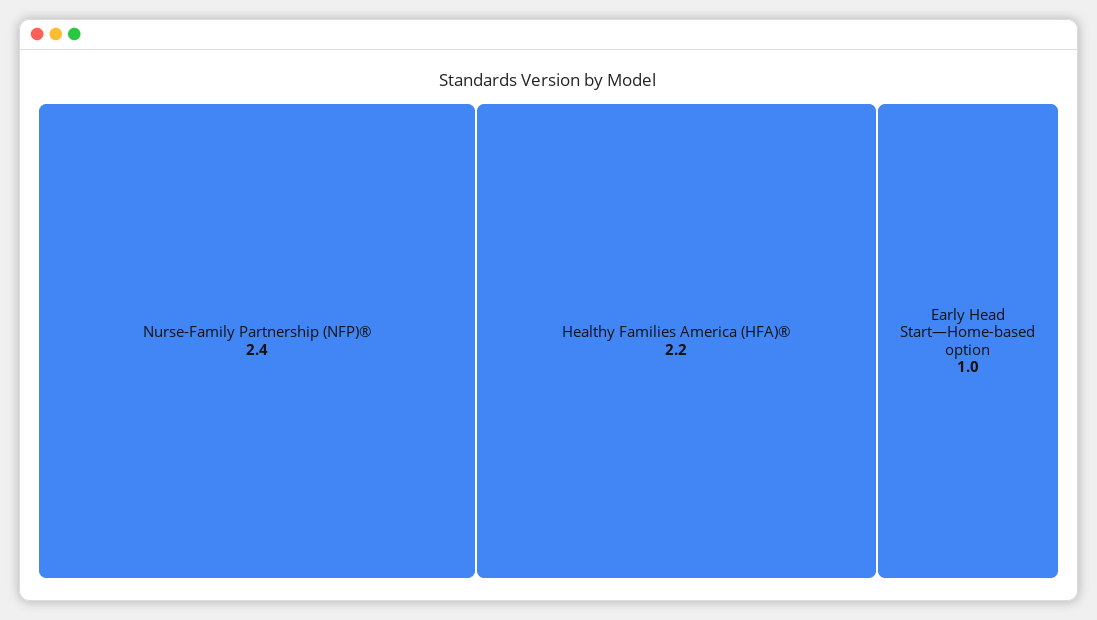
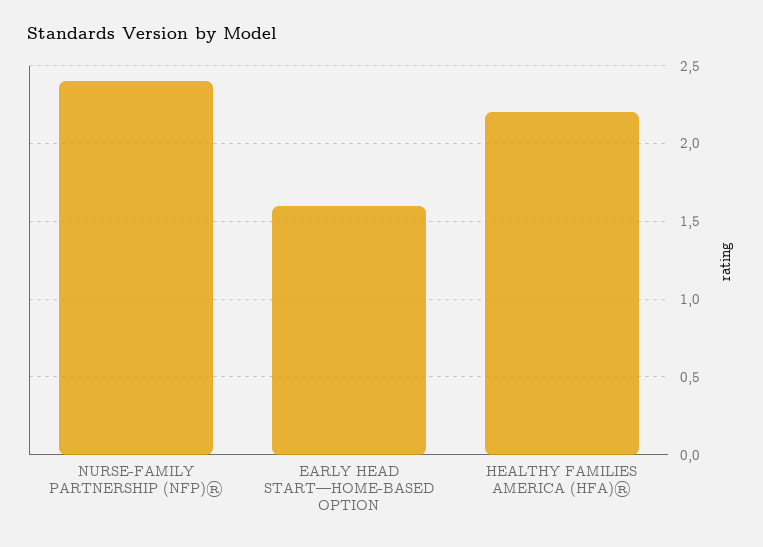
  {
    "Nurse-Family Partnership (NFP)®": 2.4,
    "Healthy Families America (HFA)®": 2.2,
-   "Early Head Start—Home-based option": 1
+   "Early Head Start—Home-based option": 1.6
  }

